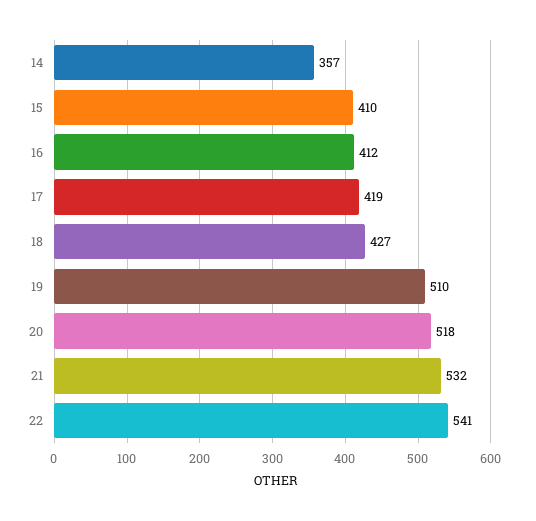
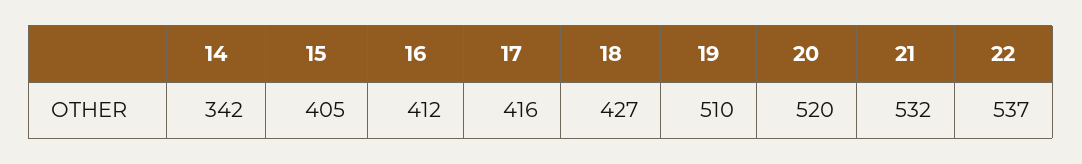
  {
-   "14": 357,
+   "14": 342,
-   "15": 410,
+   "15": 405,
    "16": 412,
-   "17": 419,
+   "17": 416,
    "18": 427,
    "19": 510,
-   "20": 518,
+   "20": 520,
    "21": 532,
-   "22": 541
+   "22": 537
  }

